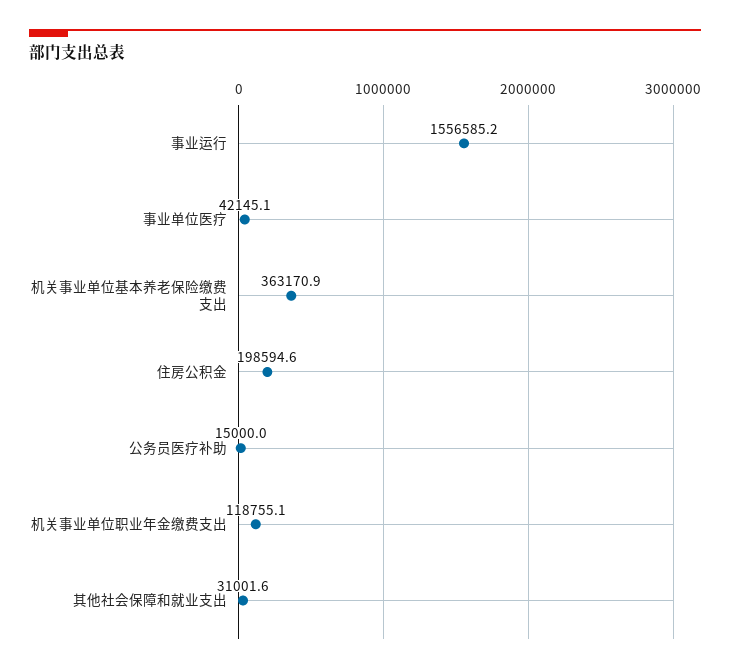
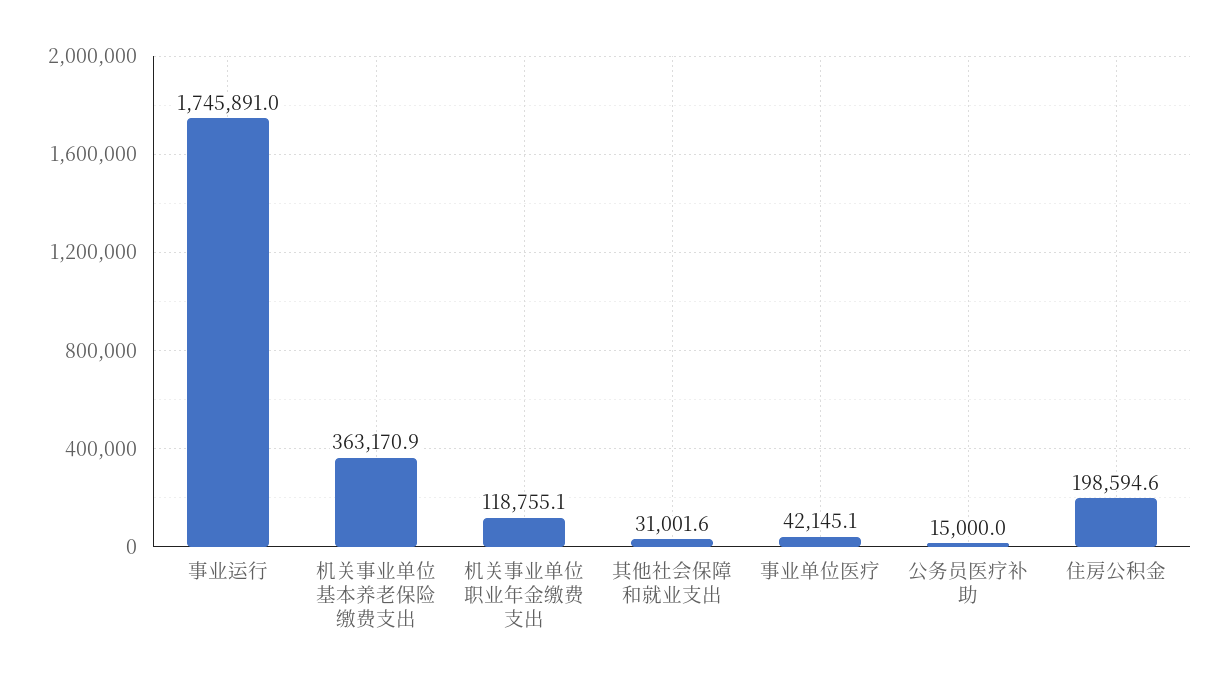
  {
-   "事业运行": 1556585.2,
+   "事业运行": 1745891,
    "事业单位医疗": 42145.1,
    "机关事业单位基本养老保险缴费支出": 363170.9,
    "住房公积金": 198594.6,
    "公务员医疗补助": 15000,
    "机关事业单位职业年金缴费支出": 118755.1,
    "其他社会保障和就业支出": 31001.6
  }

